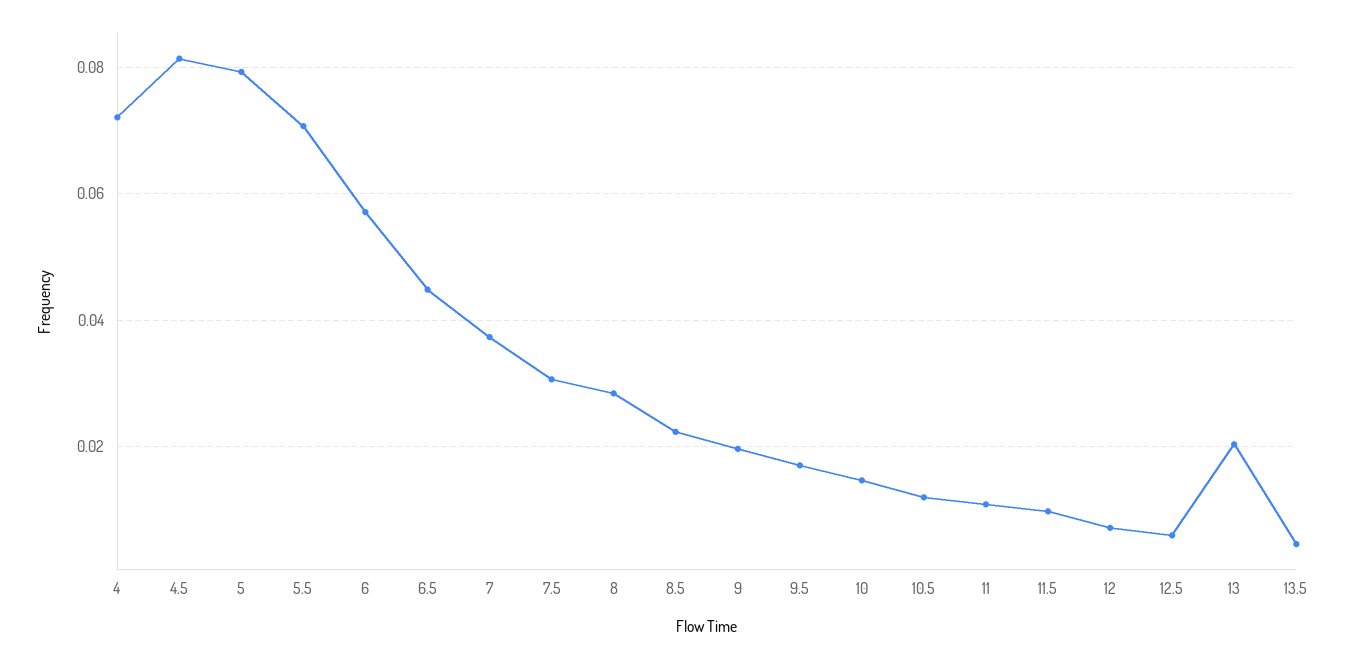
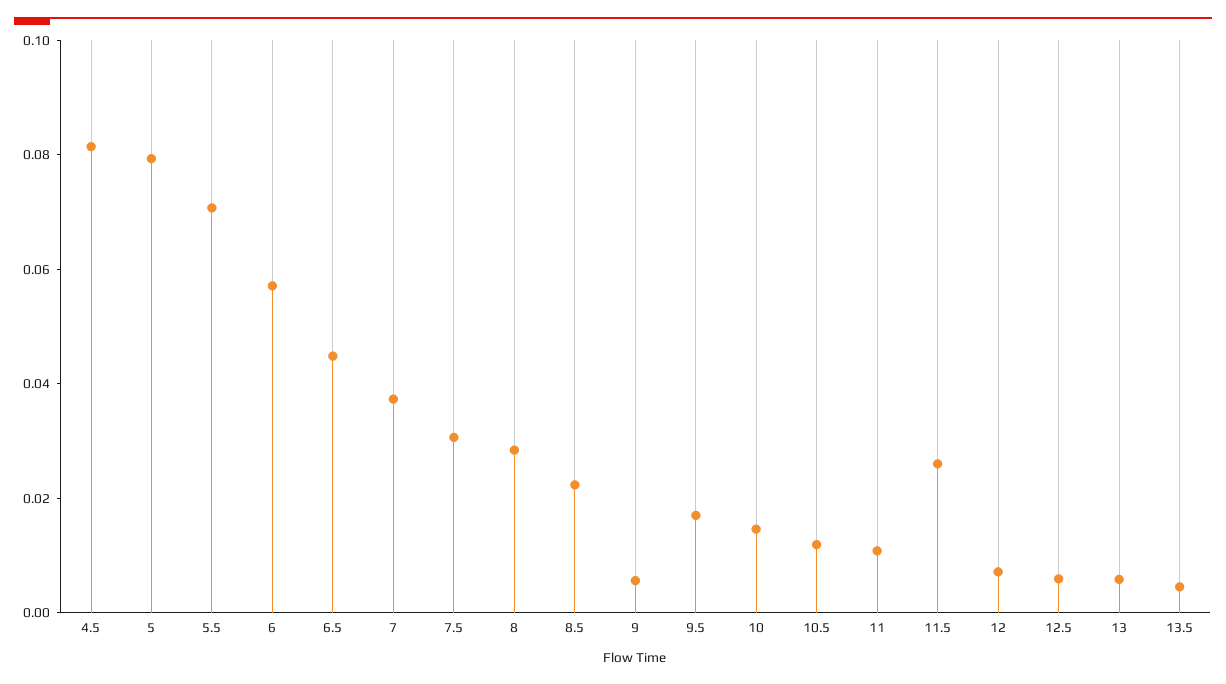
  {
-   "4": 0.072,
    "4.5": 0.082,
    "5": 0.08,
    "5.5": 0.07,
    "6": 0.058,
    "6.5": 0.044,
    "7": 0.038,
    "7.5": 0.03,
    "8": 0.028,
    "8.5": 0.022,
-   "9": 0.02,
+   "9": 0.005,
    "9.5": 0.018,
    "10": 0.014,
    "10.5": 0.012,
    "11": 0.01,
-   "11.5": 0.01,
+   "11.5": 0.025,
    "12": 0.008,
    "12.5": 0.006,
-   "13": 0.02,
+   "13": 0.005,
    "13.5": 0.004
  }

